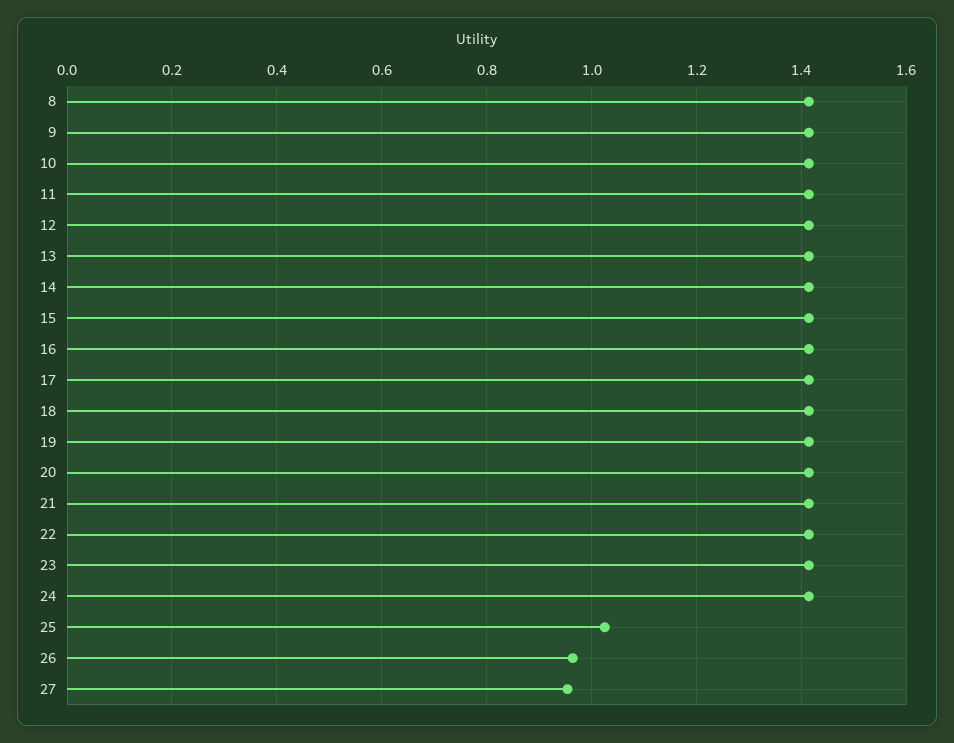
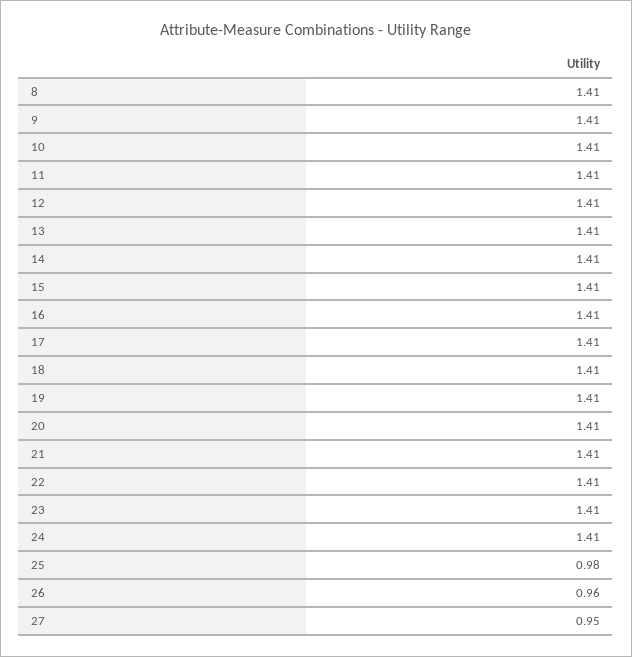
  {
    "8": 1.41,
    "9": 1.41,
    "10": 1.41,
    "11": 1.41,
    "12": 1.41,
    "13": 1.41,
    "14": 1.41,
    "15": 1.41,
    "16": 1.41,
    "17": 1.41,
    "18": 1.41,
    "19": 1.41,
    "20": 1.41,
    "21": 1.41,
    "22": 1.41,
    "23": 1.41,
    "24": 1.41,
-   "25": 1.02,
+   "25": 0.98,
    "26": 0.96,
    "27": 0.95
  }

